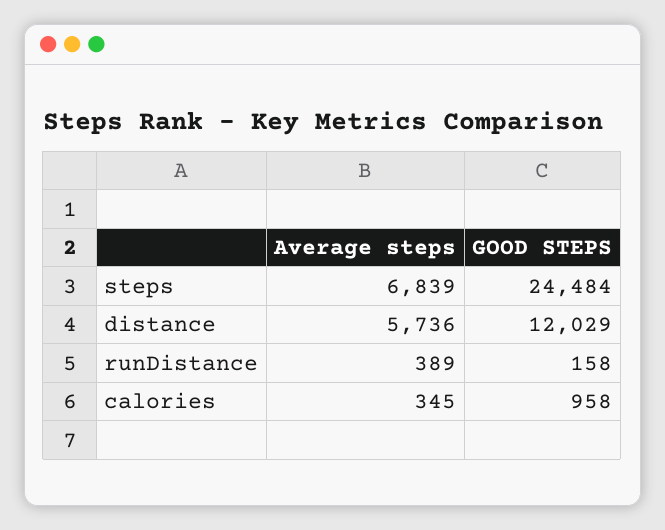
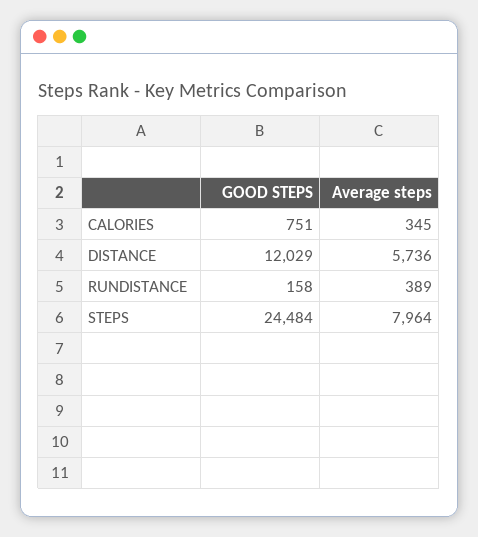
  {
    "Average steps": {
-     "steps": 6839,
+     "steps": 7964,
      "distance": 5736,
      "runDistance": 389,
      "calories": 345
    },
    "GOOD STEPS": {
      "steps": 24484,
      "distance": 12029,
      "runDistance": 158,
-     "calories": 958
+     "calories": 751
    }
  }

